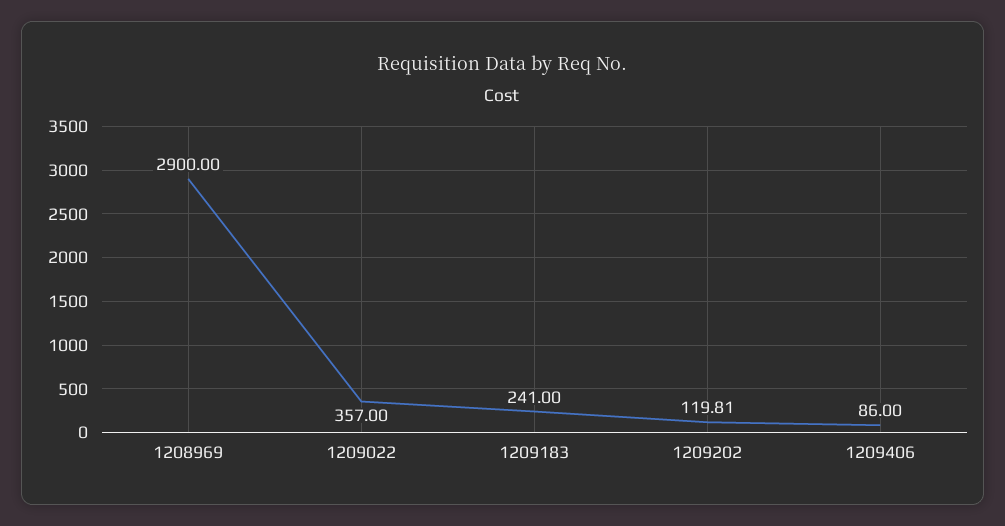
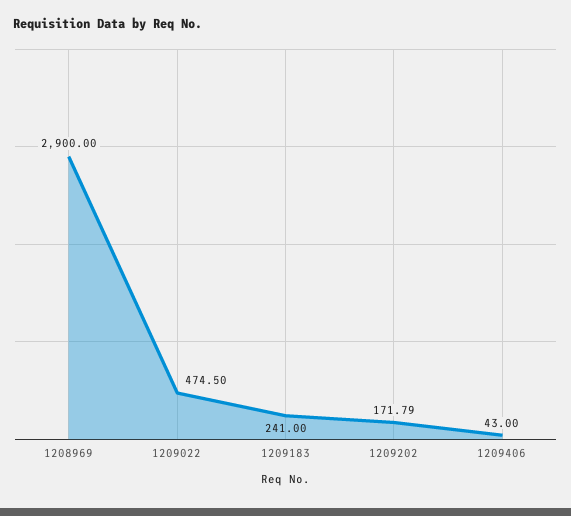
  {
    "1208969": 2900,
-   "1209022": 357,
+   "1209022": 474.5,
    "1209183": 241,
-   "1209202": 119.81,
+   "1209202": 171.79,
-   "1209406": 86
+   "1209406": 43
  }

